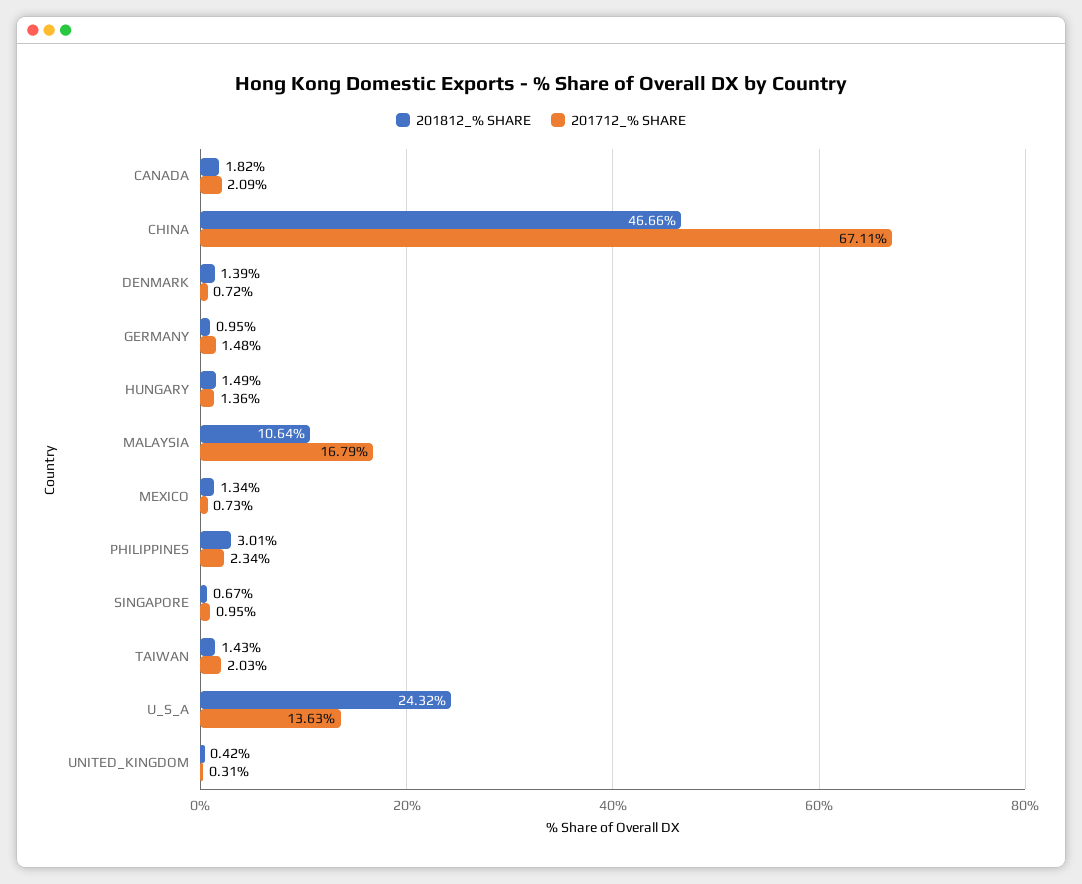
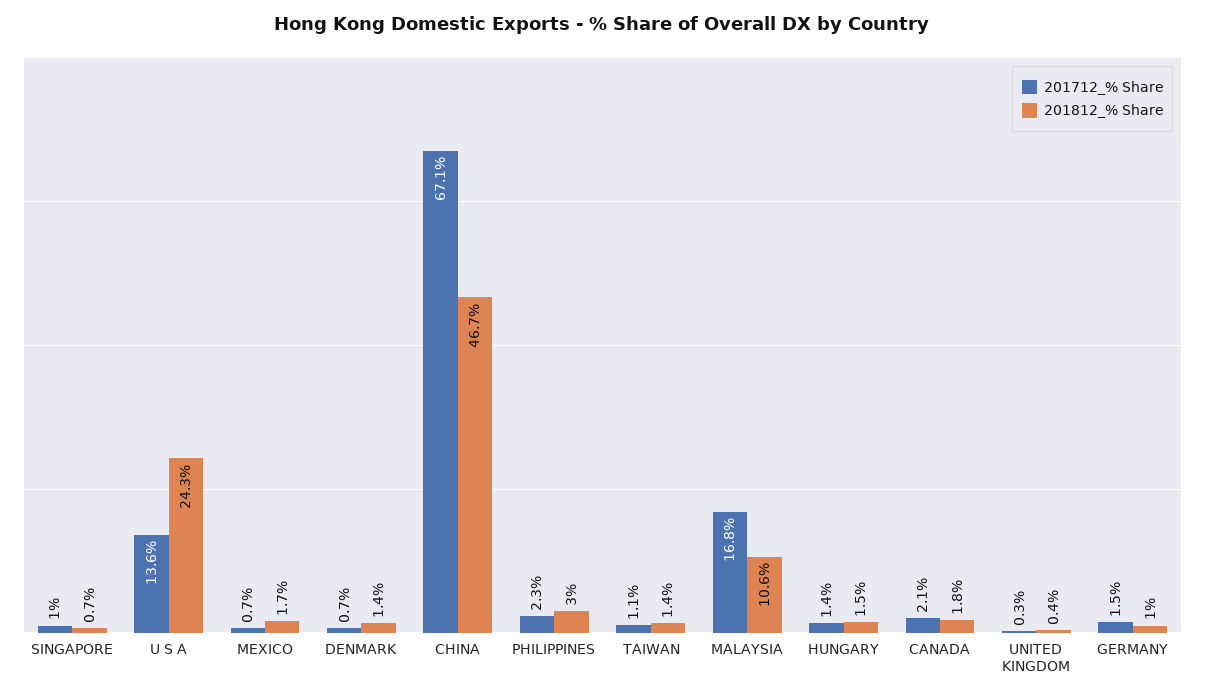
  {
    "201812_% SHARE": {
      "CANADA": 1.82,
      "CHINA": 46.66,
      "DENMARK": 1.39,
      "GERMANY": 0.95,
      "HUNGARY": 1.49,
      "MALAYSIA": 10.64,
-     "MEXICO": 1.34,
+     "MEXICO": 1.7,
      "PHILIPPINES": 3.01,
      "SINGAPORE": 0.67,
      "TAIWAN": 1.43,
      "U_S_A": 24.32,
      "UNITED_KINGDOM": 0.42
    },
    "201712_% SHARE": {
      "CANADA": 2.09,
      "CHINA": 67.11,
      "DENMARK": 0.72,
      "GERMANY": 1.48,
      "HUNGARY": 1.36,
      "MALAYSIA": 16.79,
      "MEXICO": 0.73,
      "PHILIPPINES": 2.34,
      "SINGAPORE": 0.95,
-     "TAIWAN": 2.03,
+     "TAIWAN": 1.1,
      "U_S_A": 13.63,
      "UNITED_KINGDOM": 0.31
    }
  }

